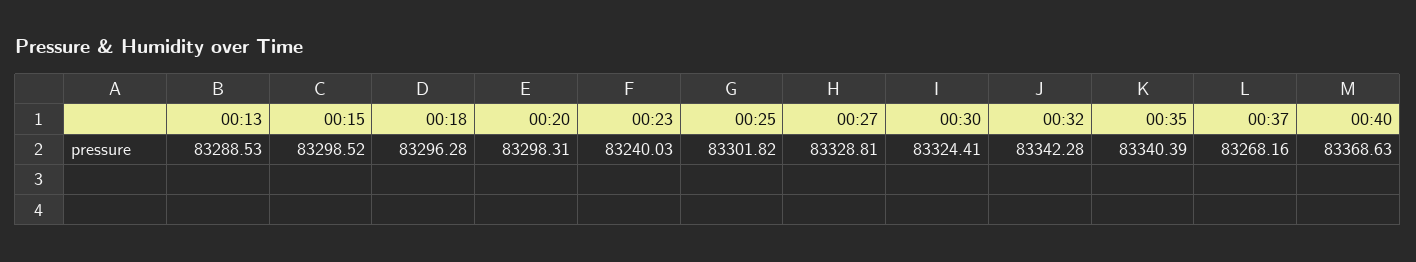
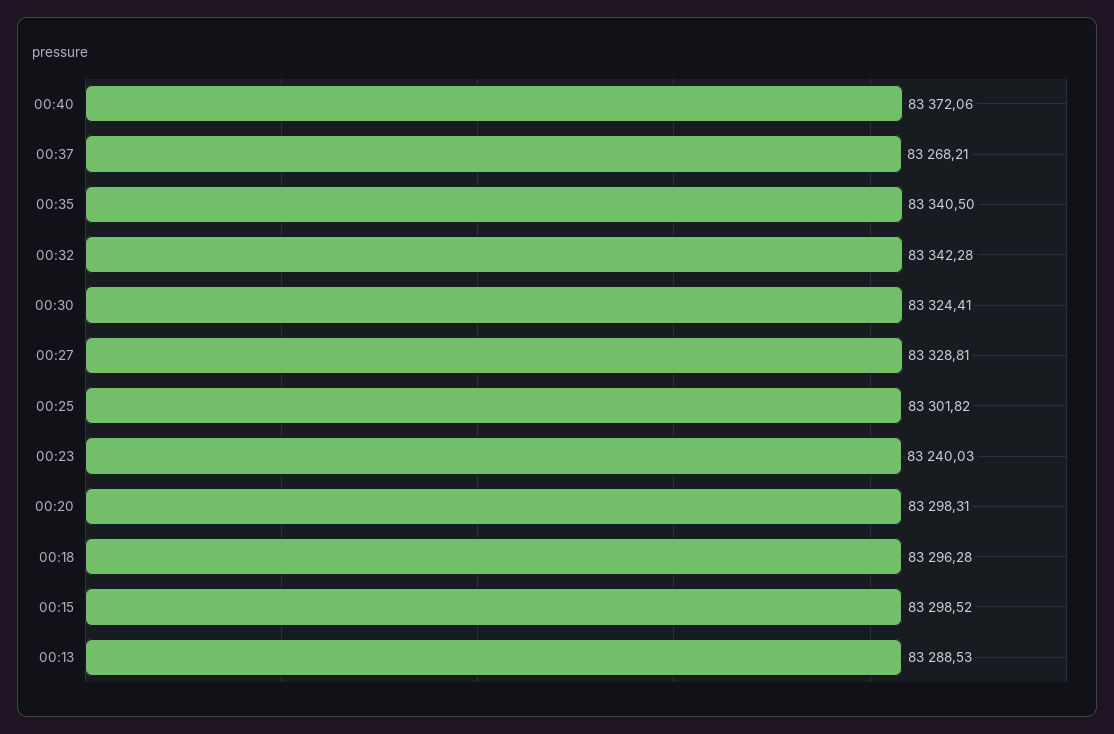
  {
    "00:13": 83288.53,
    "00:15": 83298.52,
    "00:18": 83296.28,
    "00:20": 83298.31,
    "00:23": 83240.03,
    "00:25": 83301.82,
    "00:27": 83328.81,
    "00:30": 83324.41,
    "00:32": 83342.28,
-   "00:35": 83340.39,
+   "00:35": 83340.5,
-   "00:37": 83268.16,
+   "00:37": 83268.21,
-   "00:40": 83368.63
+   "00:40": 83372.06
  }

